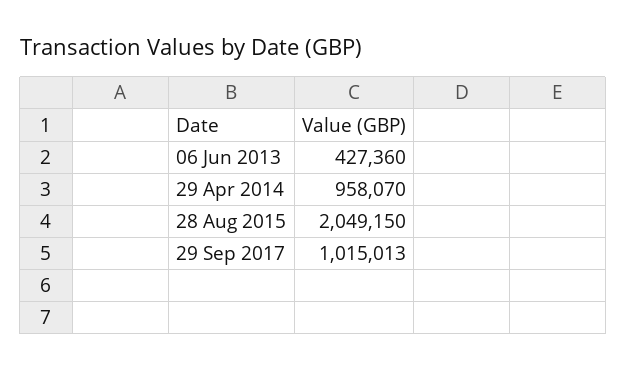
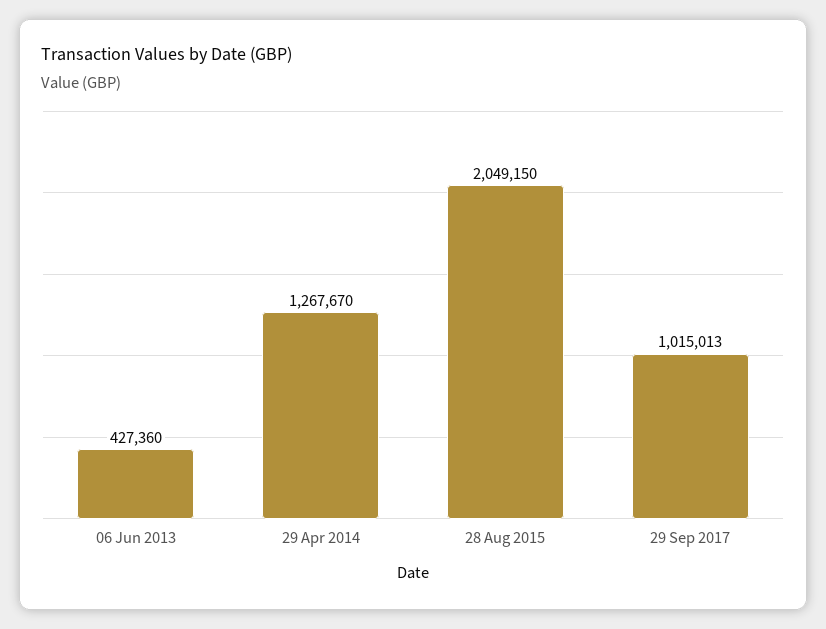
  {
    "06 Jun 2013": 427360,
-   "29 Apr 2014": 958070,
+   "29 Apr 2014": 1267670,
    "28 Aug 2015": 2049150,
    "29 Sep 2017": 1015013
  }

